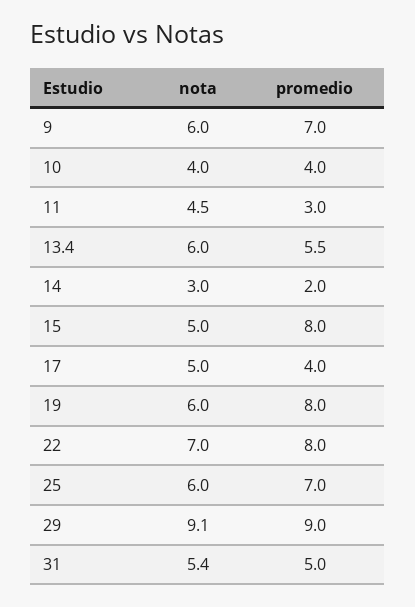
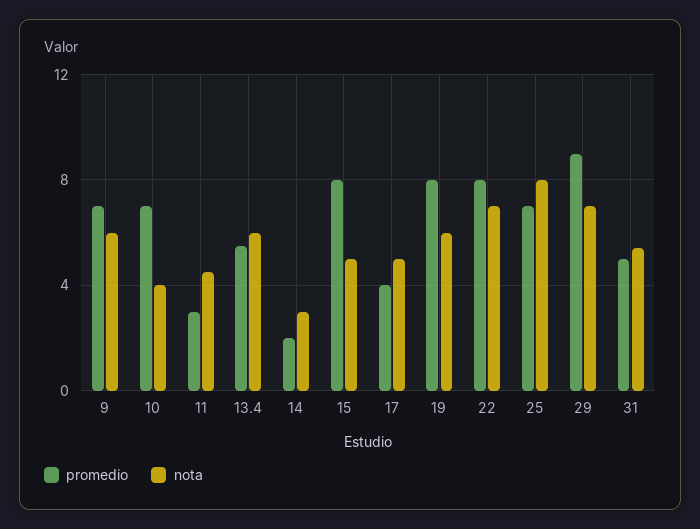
  {
    "nota": {
      "9": 6,
      "10": 4,
      "11": 4.5,
      "13.4": 6,
      "14": 3,
      "15": 5,
      "17": 5,
      "19": 6,
      "22": 7,
-     "25": 6,
+     "25": 8,
-     "29": 9.1,
+     "29": 7,
      "31": 5.4
    },
    "promedio": {
      "9": 7,
-     "10": 4,
+     "10": 7,
      "11": 3,
      "13.4": 5.5,
      "14": 2,
      "15": 8,
      "17": 4,
      "19": 8,
      "22": 8,
      "25": 7,
      "29": 9,
      "31": 5
    }
  }

